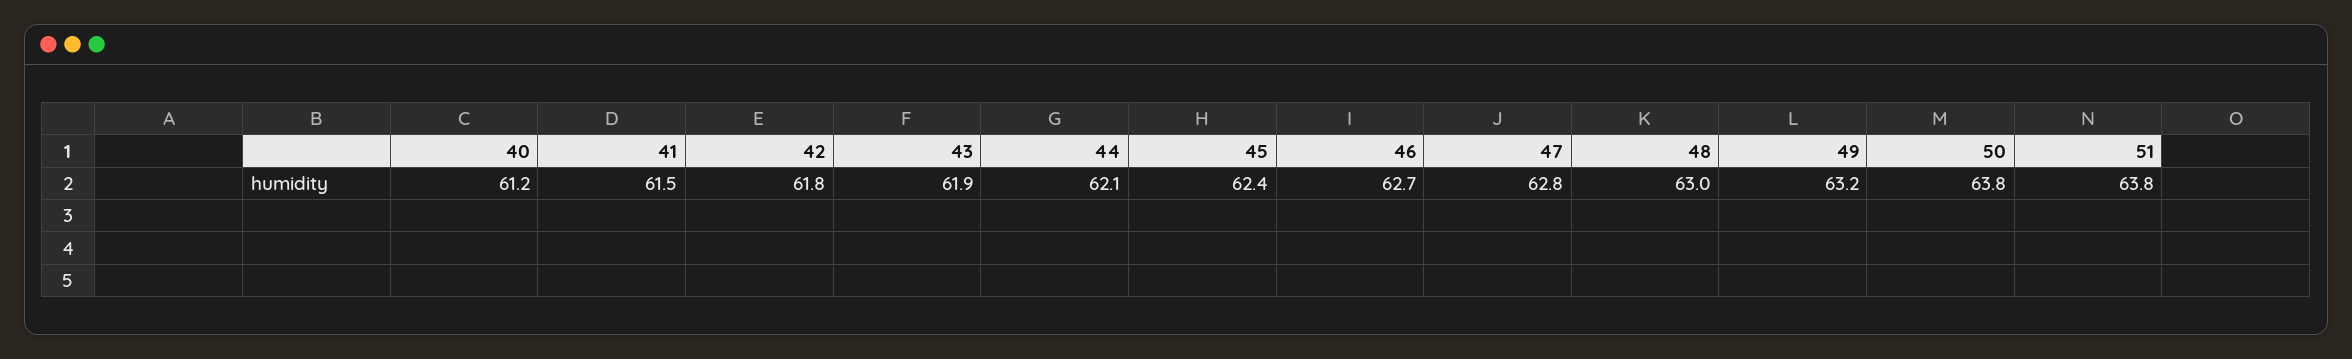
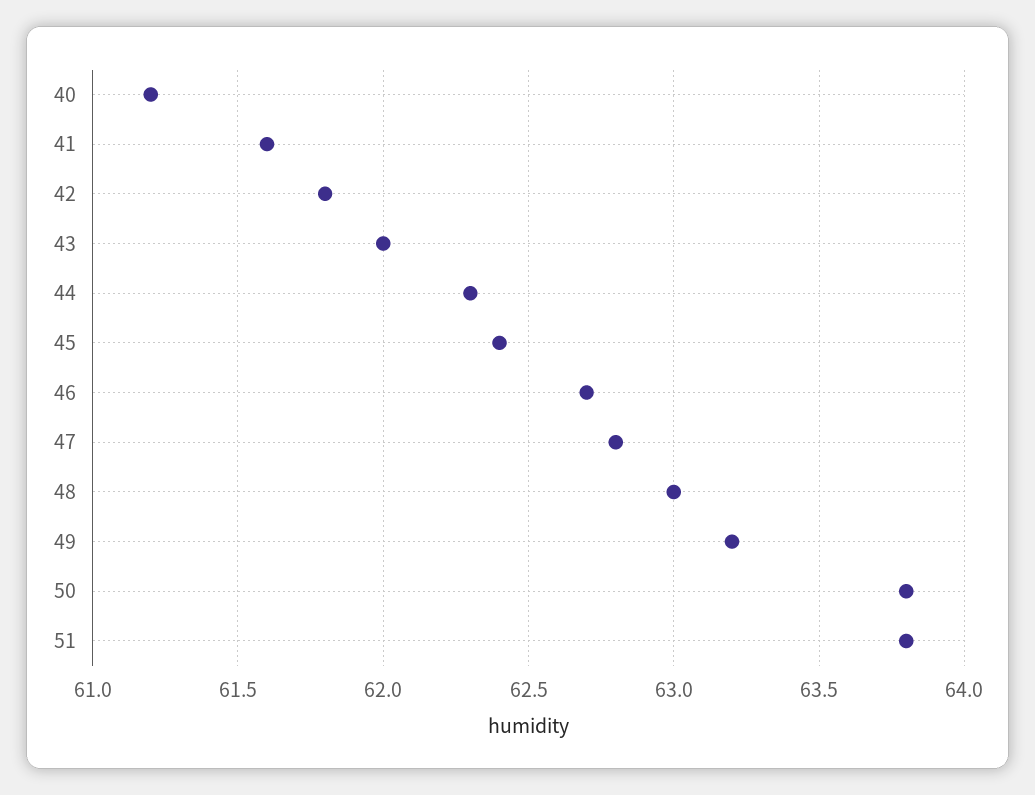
  {
    "40": 61.2,
-   "41": 61.5,
+   "41": 61.6,
    "42": 61.8,
-   "43": 61.9,
+   "43": 62,
-   "44": 62.1,
+   "44": 62.3,
    "45": 62.4,
    "46": 62.7,
    "47": 62.8,
    "48": 63,
    "49": 63.2,
    "50": 63.8,
    "51": 63.8
  }

